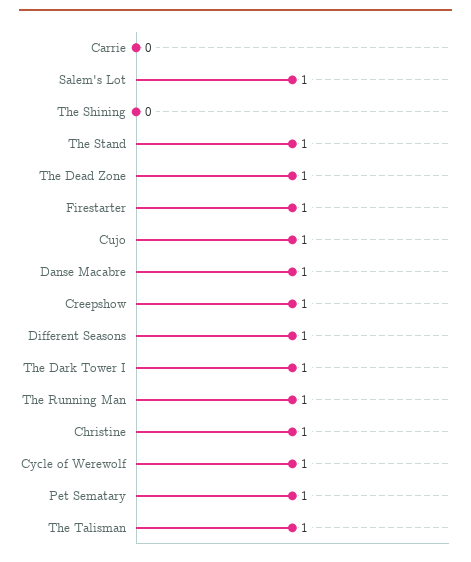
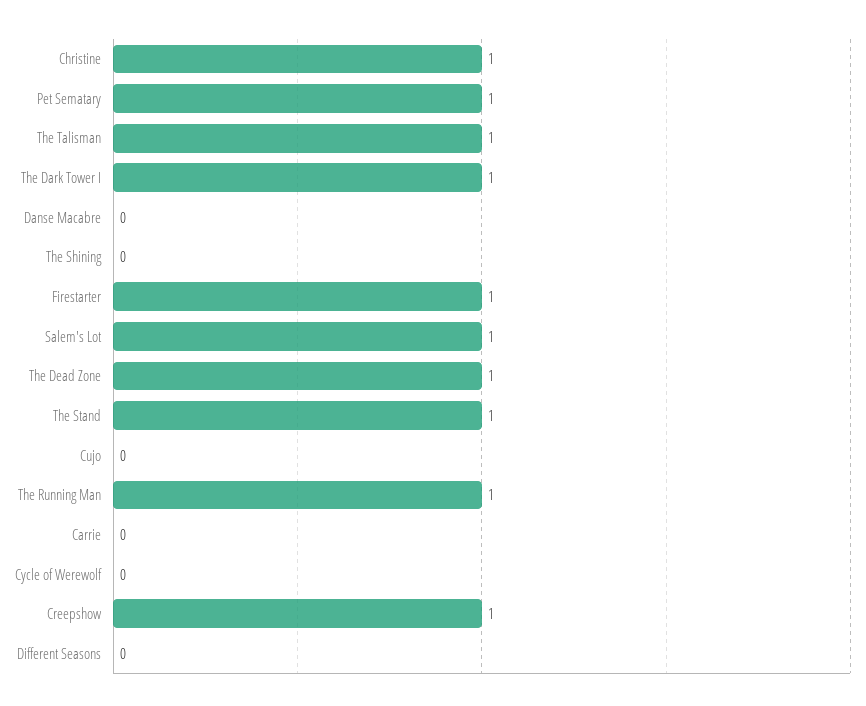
  {
    "Carrie": 0,
    "Salem's Lot": 1,
    "The Shining": 0,
    "The Stand": 1,
    "The Dead Zone": 1,
    "Firestarter": 1,
-   "Cujo": 1,
+   "Cujo": 0,
-   "Danse Macabre": 1,
+   "Danse Macabre": 0,
    "Creepshow": 1,
-   "Different Seasons": 1,
+   "Different Seasons": 0,
    "The Dark Tower I": 1,
    "The Running Man": 1,
    "Christine": 1,
-   "Cycle of Werewolf": 1,
+   "Cycle of Werewolf": 0,
    "Pet Sematary": 1,
    "The Talisman": 1
  }

